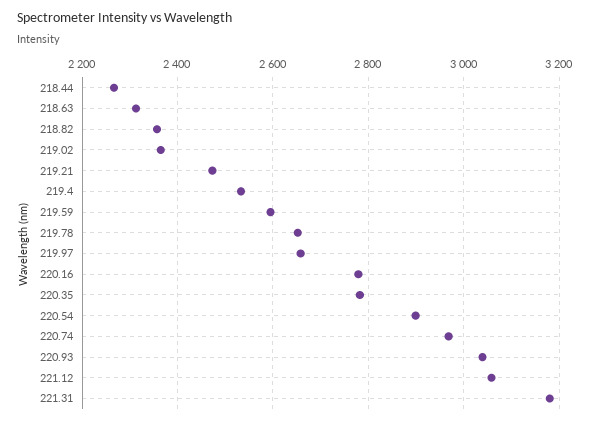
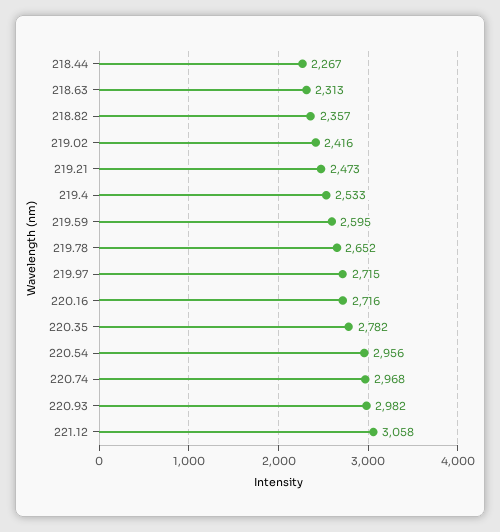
  {
    "218.44": 2267,
    "218.63": 2313,
    "218.82": 2357,
-   "219.02": 2360,
+   "219.02": 2416,
    "219.21": 2473,
    "219.4": 2533,
    "219.59": 2595,
    "219.78": 2652,
-   "219.97": 2660,
+   "219.97": 2715,
-   "220.16": 2780,
+   "220.16": 2716,
    "220.35": 2782,
-   "220.54": 2900,
+   "220.54": 2956,
    "220.74": 2968,
-   "220.93": 3040,
+   "220.93": 2982,
-   "221.12": 3058,
+   "221.12": 3058
-   "221.31": 3180
  }

